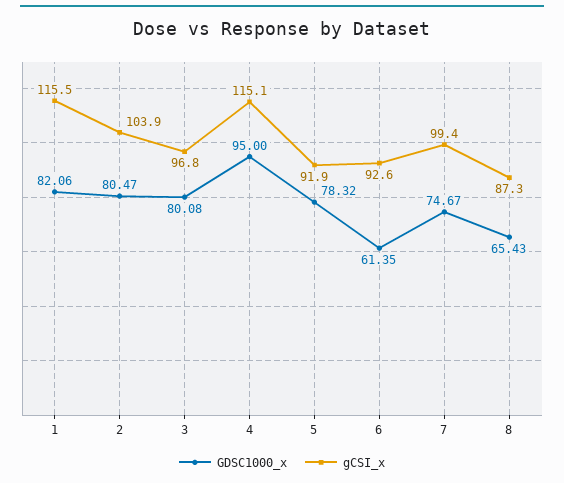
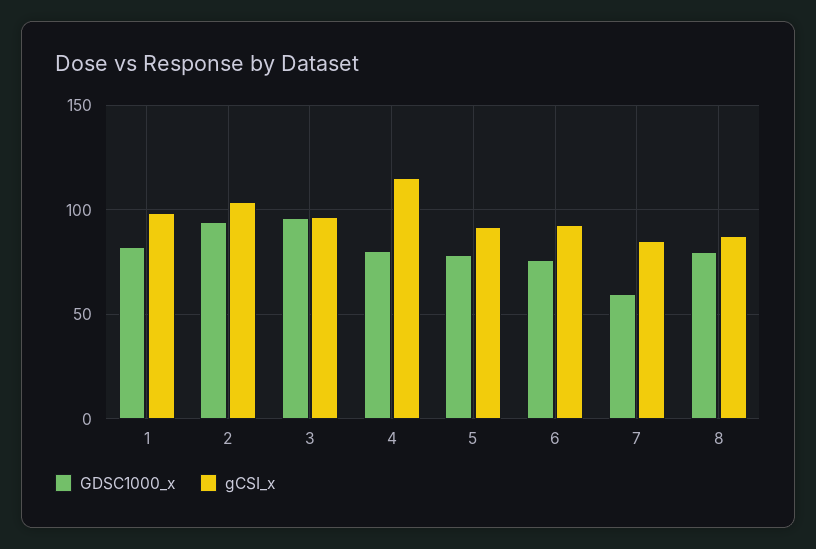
  {
    "GDSC1000_x": {
      "1": 82.06,
-     "2": 80.47,
+     "2": 95,
-     "3": 80.08,
+     "3": 95,
-     "4": 95,
+     "4": 80,
      "5": 78.32,
-     "6": 61.35,
+     "6": 75,
-     "7": 74.67,
+     "7": 60,
-     "8": 65.43
+     "8": 80
    },
    "gCSI_x": {
-     "1": 115.5,
+     "1": 100,
      "2": 103.9,
      "3": 96.8,
      "4": 115.1,
      "5": 91.9,
      "6": 92.6,
-     "7": 99.4,
+     "7": 85,
      "8": 87.3
    }
  }

